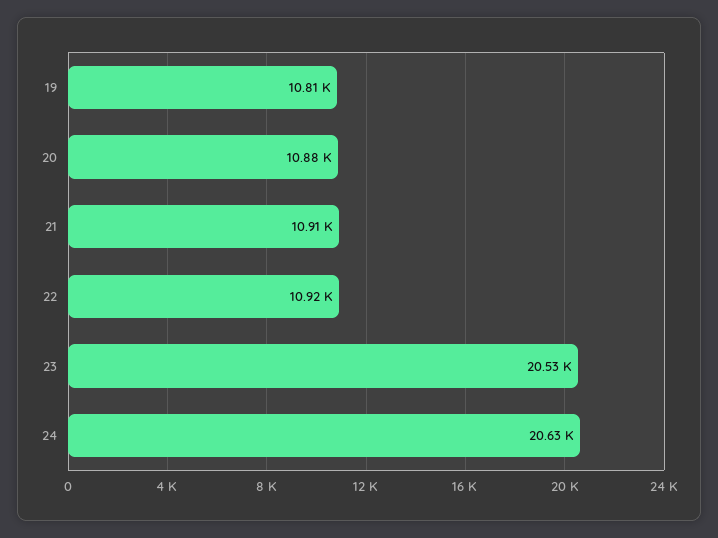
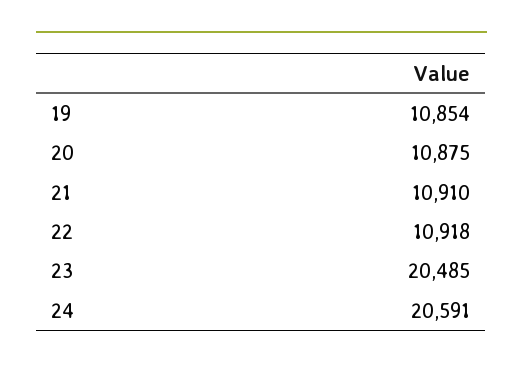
  {
-   "19": 10810,
+   "19": 10854,
    "20": 10875,
    "21": 10910,
    "22": 10918,
-   "23": 20530,
+   "23": 20485,
-   "24": 20630
+   "24": 20591
  }

